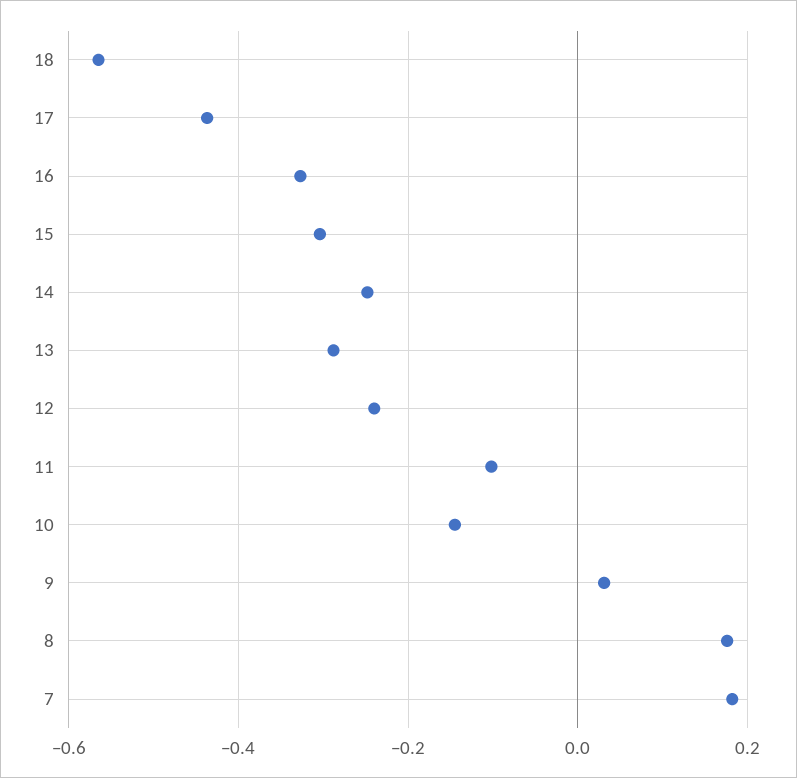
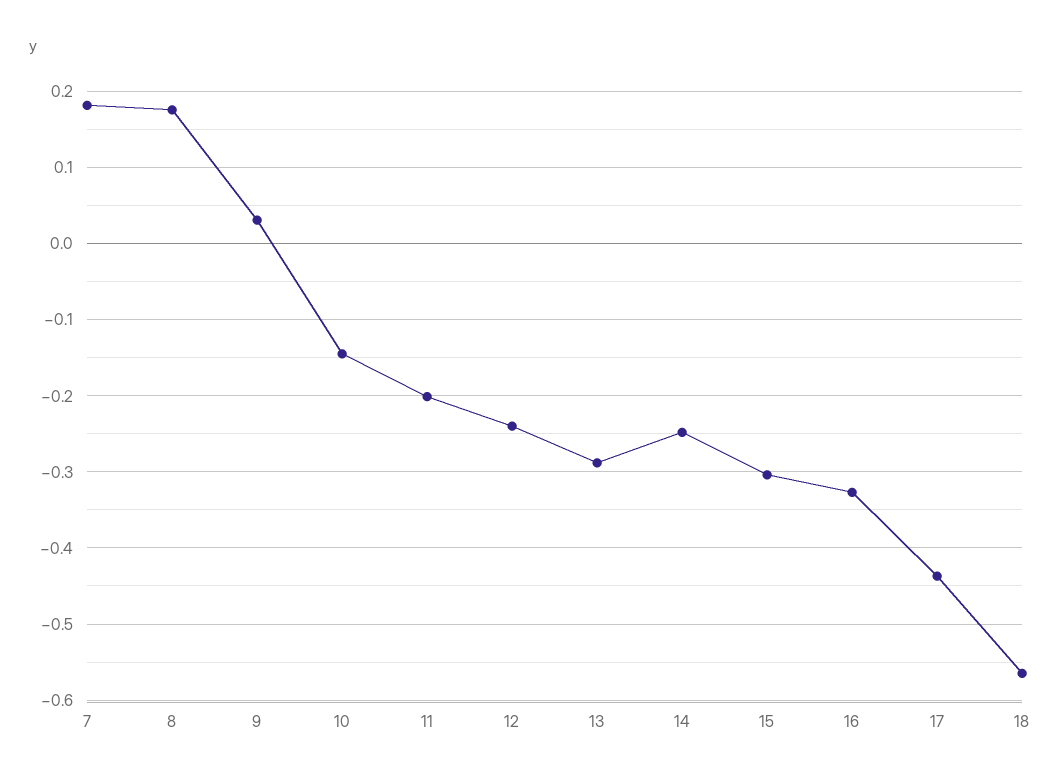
  {
    "18": -0.57,
    "17": -0.44,
    "16": -0.33,
    "15": -0.3,
    "14": -0.25,
    "13": -0.29,
    "12": -0.24,
-   "11": -0.1,
+   "11": -0.2,
    "10": -0.15,
    "9": 0.03,
    "8": 0.18,
    "7": 0.18
  }

